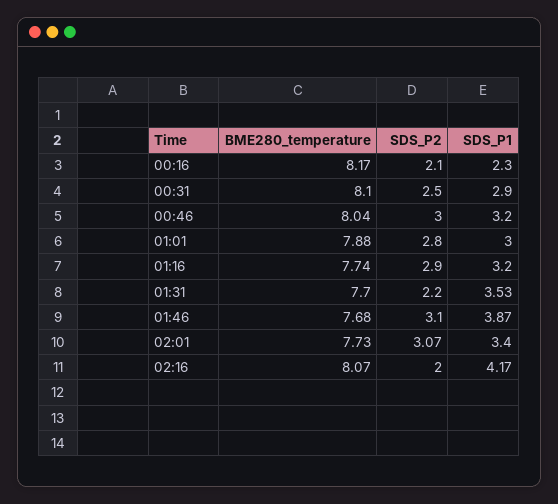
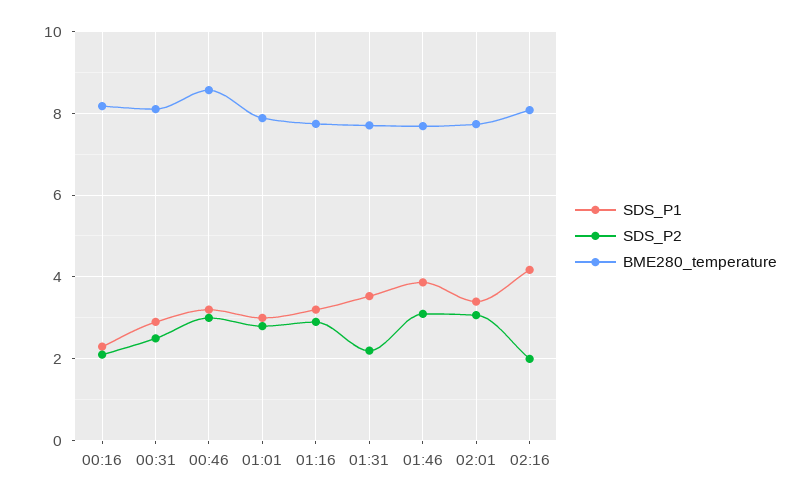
  {
    "BME280_temperature": {
      "00:16": 8.17,
      "00:31": 8.1,
-     "00:46": 8.04,
+     "00:46": 8.6,
      "01:01": 7.88,
      "01:16": 7.74,
      "01:31": 7.7,
      "01:46": 7.68,
      "02:01": 7.73,
      "02:16": 8.07
    },
    "SDS_P2": {
      "00:16": 2.1,
      "00:31": 2.5,
      "00:46": 3,
      "01:01": 2.8,
      "01:16": 2.9,
      "01:31": 2.2,
      "01:46": 3.1,
      "02:01": 3.07,
      "02:16": 2
    },
    "SDS_P1": {
      "00:16": 2.3,
      "00:31": 2.9,
      "00:46": 3.2,
      "01:01": 3,
      "01:16": 3.2,
      "01:31": 3.53,
      "01:46": 3.87,
      "02:01": 3.4,
      "02:16": 4.17
    }
  }

